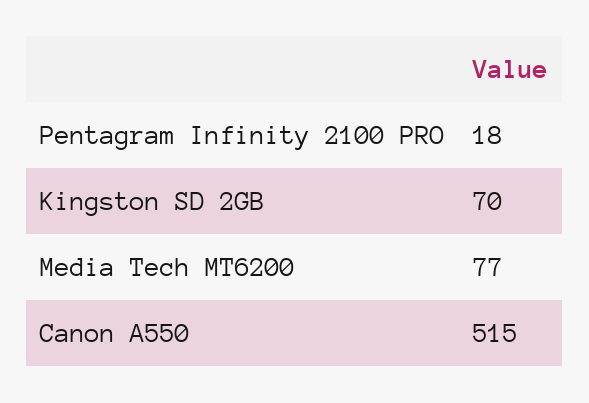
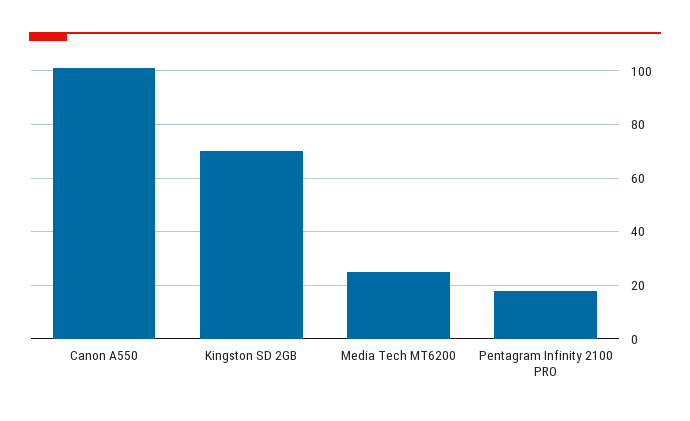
  {
    "Pentagram Infinity 2100 PRO": 18,
    "Kingston SD 2GB": 70,
-   "Media Tech MT6200": 77,
+   "Media Tech MT6200": 25,
-   "Canon A550": 515
+   "Canon A550": 100
  }

